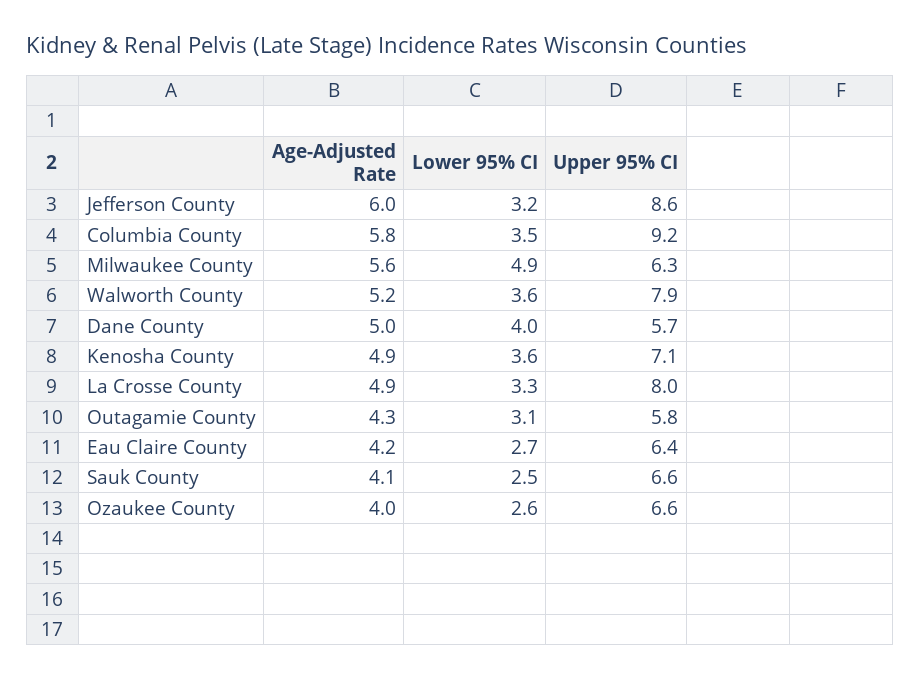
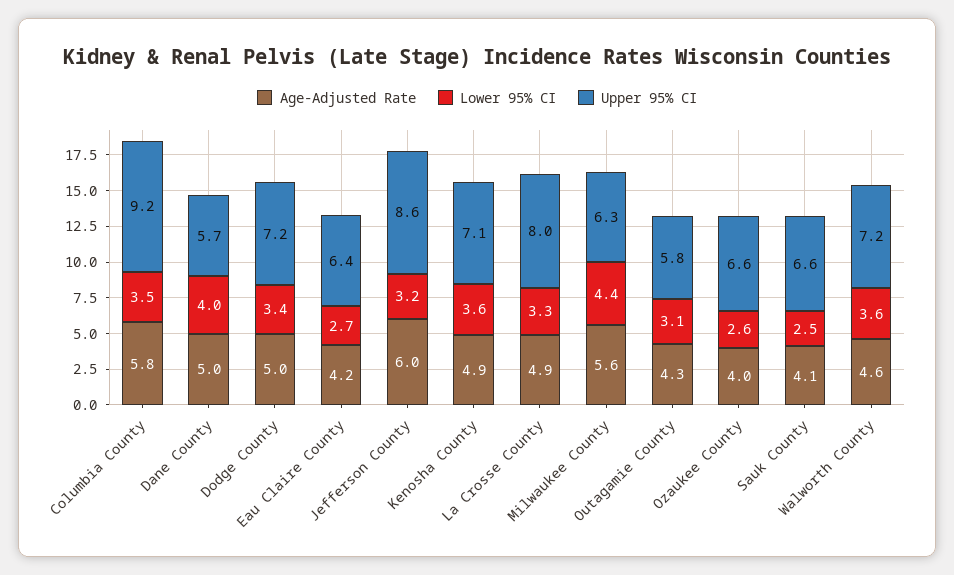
  {
    "Age-Adjusted Rate": {
      "Jefferson County": 6,
      "Columbia County": 5.8,
      "Milwaukee County": 5.6,
-     "Walworth County": 5.2,
+     "Walworth County": 4.6,
      "Dane County": 5,
      "Kenosha County": 4.9,
      "La Crosse County": 4.9,
      "Outagamie County": 4.3,
      "Eau Claire County": 4.2,
      "Sauk County": 4.1,
-     "Ozaukee County": 4
+     "Ozaukee County": 4,
+     "Dodge County": 5
    },
    "Lower 95% CI": {
      "Jefferson County": 3.2,
      "Columbia County": 3.5,
-     "Milwaukee County": 4.9,
+     "Milwaukee County": 4.4,
      "Walworth County": 3.6,
      "Dane County": 4,
      "Kenosha County": 3.6,
      "La Crosse County": 3.3,
      "Outagamie County": 3.1,
      "Eau Claire County": 2.7,
      "Sauk County": 2.5,
-     "Ozaukee County": 2.6
+     "Ozaukee County": 2.6,
+     "Dodge County": 3.4
    },
    "Upper 95% CI": {
      "Jefferson County": 8.6,
      "Columbia County": 9.2,
      "Milwaukee County": 6.3,
-     "Walworth County": 7.9,
+     "Walworth County": 7.2,
      "Dane County": 5.7,
      "Kenosha County": 7.1,
      "La Crosse County": 8,
      "Outagamie County": 5.8,
      "Eau Claire County": 6.4,
      "Sauk County": 6.6,
-     "Ozaukee County": 6.6
+     "Ozaukee County": 6.6,
+     "Dodge County": 7.2
    }
  }

